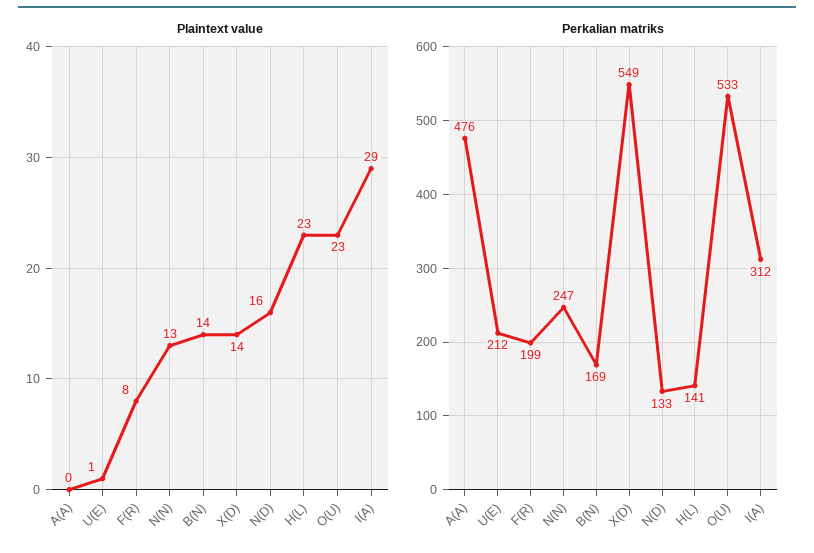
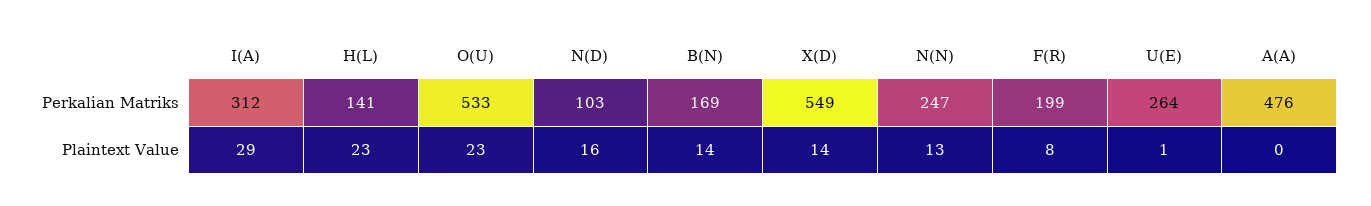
  {
    "Plaintext value": {
      "A(A)": 0,
      "U(E)": 1,
      "F(R)": 8,
      "N(N)": 13,
      "B(N)": 14,
      "X(D)": 14,
      "N(D)": 16,
      "H(L)": 23,
      "O(U)": 23,
      "I(A)": 29
    },
    "Perkalian matriks": {
      "A(A)": 476,
-     "U(E)": 212,
+     "U(E)": 264,
      "F(R)": 199,
      "N(N)": 247,
      "B(N)": 169,
      "X(D)": 549,
-     "N(D)": 133,
+     "N(D)": 103,
      "H(L)": 141,
      "O(U)": 533,
      "I(A)": 312
    }
  }

